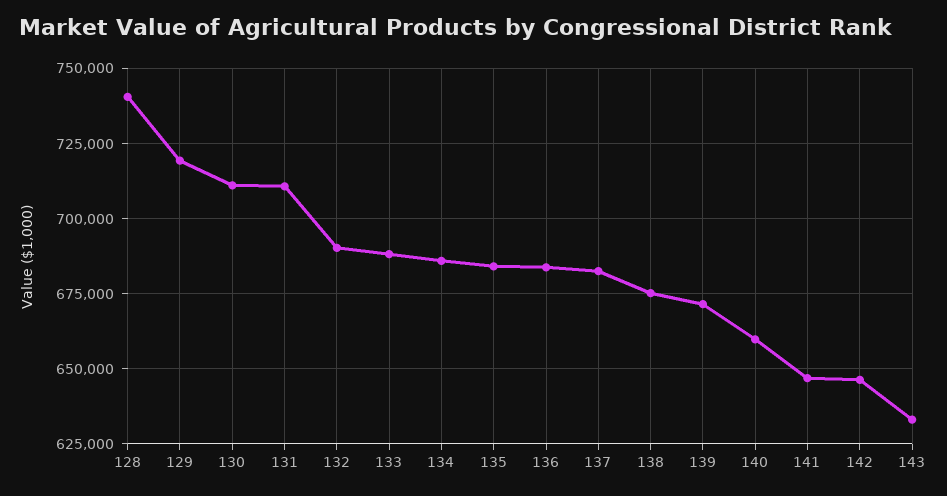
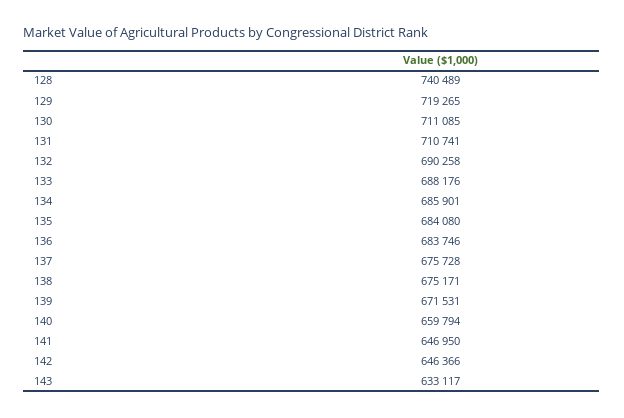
  {
    "128": 740489,
    "129": 719265,
    "130": 711085,
    "131": 710741,
    "132": 690258,
    "133": 688176,
    "134": 685901,
    "135": 684080,
    "136": 683746,
-   "137": 682500,
+   "137": 675728,
    "138": 675171,
    "139": 671531,
    "140": 659794,
    "141": 646950,
    "142": 646366,
    "143": 633117
  }

